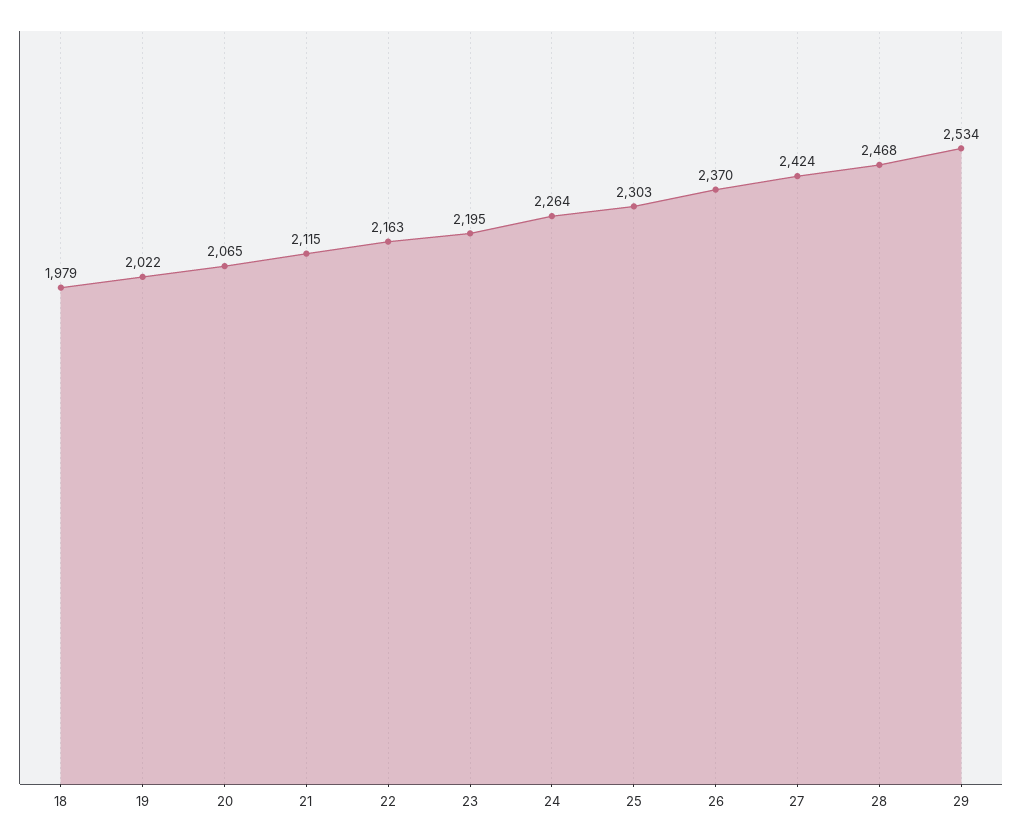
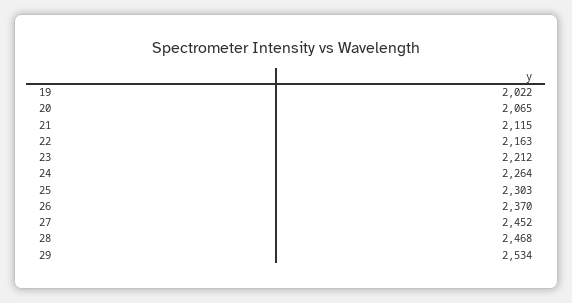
  {
-   "18": 1979,
    "19": 2022,
    "20": 2065,
    "21": 2115,
    "22": 2163,
-   "23": 2195,
+   "23": 2212,
    "24": 2264,
    "25": 2303,
    "26": 2370,
-   "27": 2424,
+   "27": 2452,
    "28": 2468,
    "29": 2534
  }

